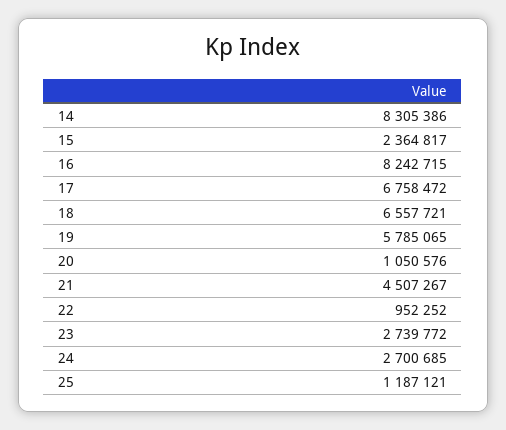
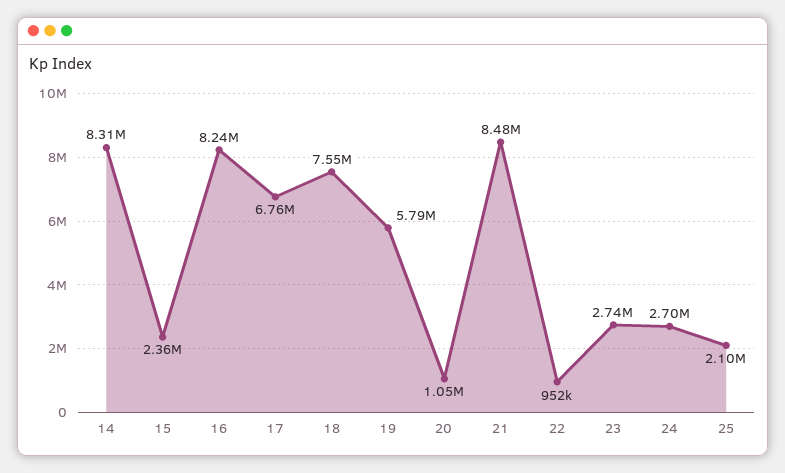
  {
    "14": 8305386,
    "15": 2364817,
    "16": 8242715,
    "17": 6758472,
-   "18": 6557721,
+   "18": 7550000,
    "19": 5785065,
    "20": 1050576,
-   "21": 4507267,
+   "21": 8480000,
    "22": 952252,
    "23": 2739772,
    "24": 2700685,
-   "25": 1187121
+   "25": 2100000
  }

